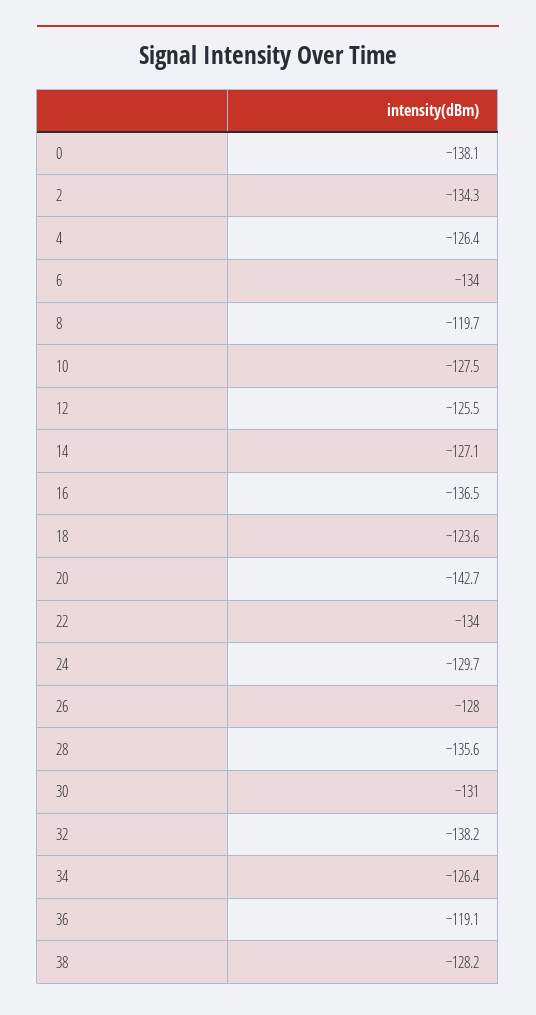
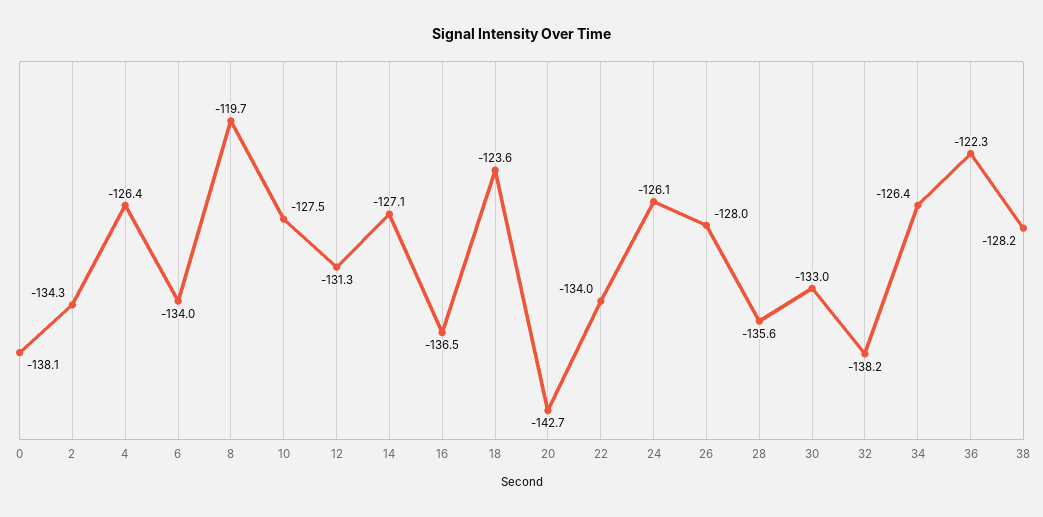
  {
    "0": -138.1,
    "2": -134.3,
    "4": -126.4,
    "6": -134,
    "8": -119.7,
    "10": -127.5,
-   "12": -125.5,
+   "12": -131.3,
    "14": -127.1,
    "16": -136.5,
    "18": -123.6,
    "20": -142.7,
    "22": -134,
-   "24": -129.7,
+   "24": -126.1,
    "26": -128,
    "28": -135.6,
-   "30": -131,
+   "30": -133,
    "32": -138.2,
    "34": -126.4,
-   "36": -119.1,
+   "36": -122.3,
    "38": -128.2
  }

